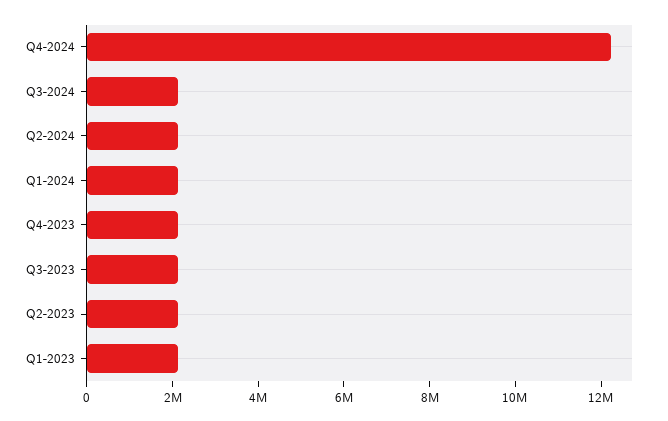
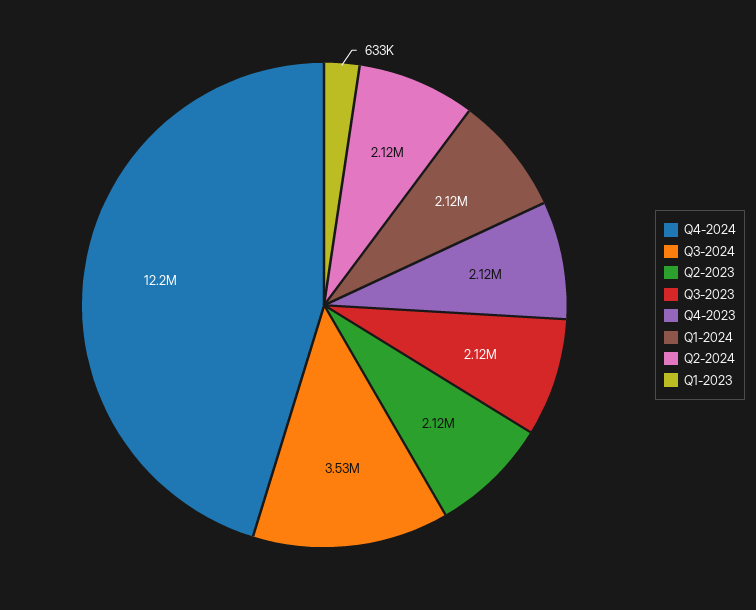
  {
    "Q4-2024": 12200000,
-   "Q3-2024": 2000000,
+   "Q3-2024": 3530000,
    "Q2-2024": 2120000,
    "Q1-2024": 2120000,
    "Q4-2023": 2120000,
    "Q3-2023": 2120000,
    "Q2-2023": 2120000,
-   "Q1-2023": 2000000
+   "Q1-2023": 633000
  }

